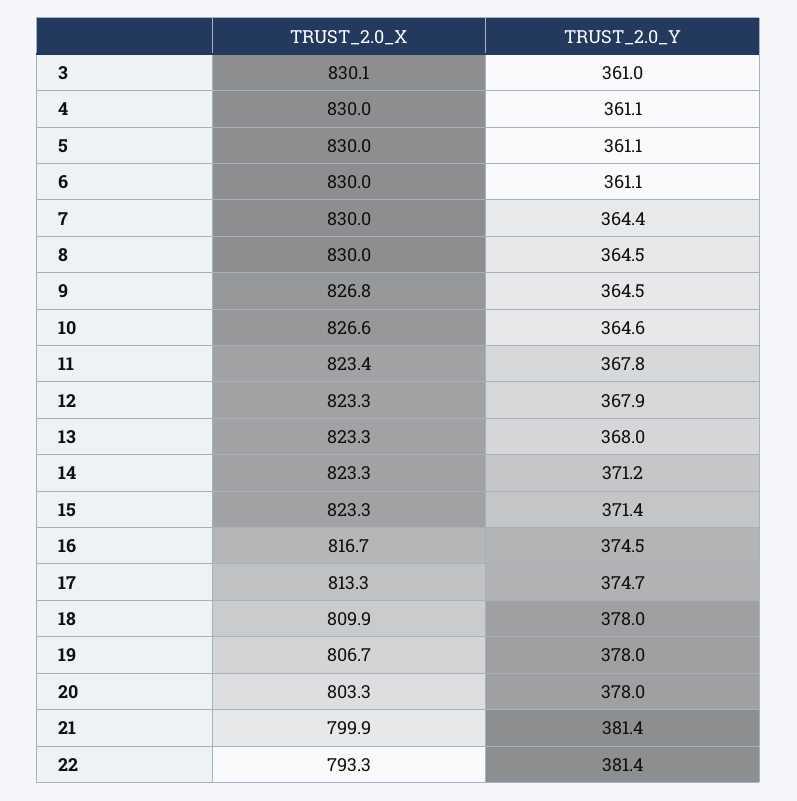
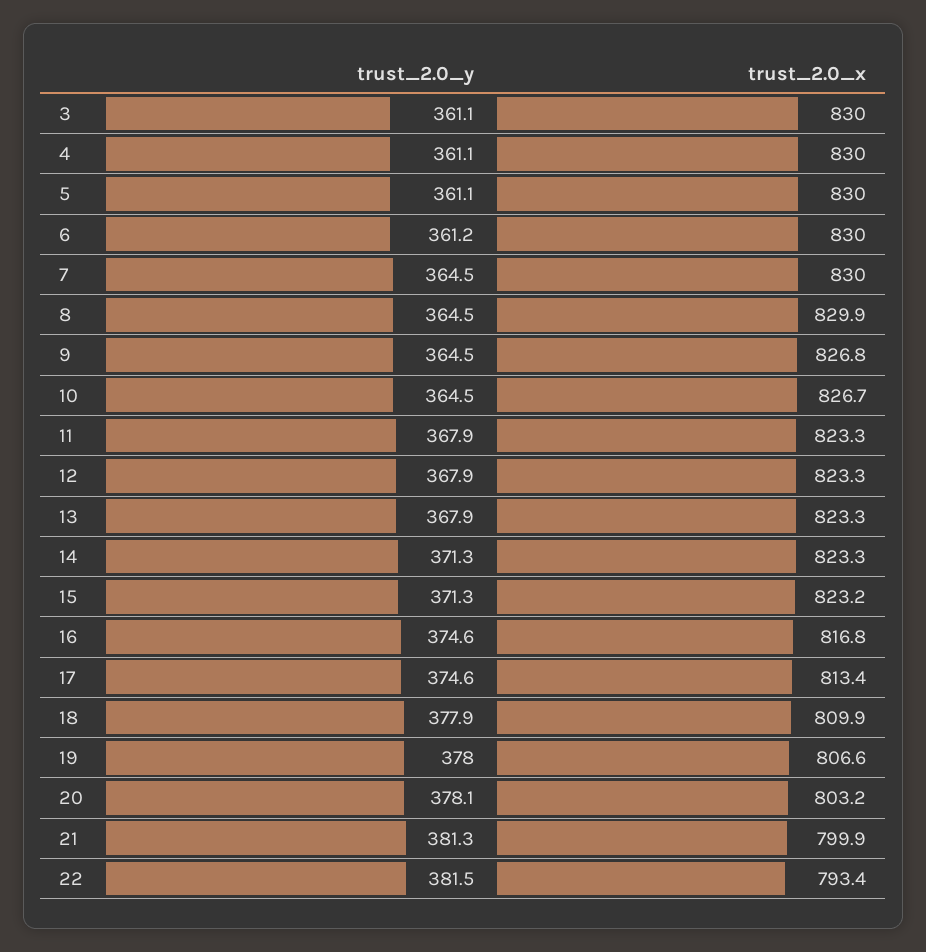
  {
    "TRUST_2.0_X": {
-     "3": 830.1,
+     "3": 830,
      "4": 830,
      "5": 830,
      "6": 830,
      "7": 830,
-     "8": 830,
+     "8": 829.9,
      "9": 826.8,
-     "10": 826.6,
+     "10": 826.7,
-     "11": 823.4,
+     "11": 823.3,
      "12": 823.3,
      "13": 823.3,
      "14": 823.3,
-     "15": 823.3,
+     "15": 823.2,
-     "16": 816.7,
+     "16": 816.8,
-     "17": 813.3,
+     "17": 813.4,
      "18": 809.9,
-     "19": 806.7,
+     "19": 806.6,
-     "20": 803.3,
+     "20": 803.2,
      "21": 799.9,
-     "22": 793.3
+     "22": 793.4
    },
    "TRUST_2.0_Y": {
-     "3": 361,
+     "3": 361.1,
      "4": 361.1,
      "5": 361.1,
-     "6": 361.1,
+     "6": 361.2,
-     "7": 364.4,
+     "7": 364.5,
      "8": 364.5,
      "9": 364.5,
-     "10": 364.6,
+     "10": 364.5,
-     "11": 367.8,
+     "11": 367.9,
      "12": 367.9,
-     "13": 368,
+     "13": 367.9,
-     "14": 371.2,
+     "14": 371.3,
-     "15": 371.4,
+     "15": 371.3,
-     "16": 374.5,
+     "16": 374.6,
-     "17": 374.7,
+     "17": 374.6,
-     "18": 378,
+     "18": 377.9,
      "19": 378,
-     "20": 378,
+     "20": 378.1,
-     "21": 381.4,
+     "21": 381.3,
-     "22": 381.4
+     "22": 381.5
    }
  }

